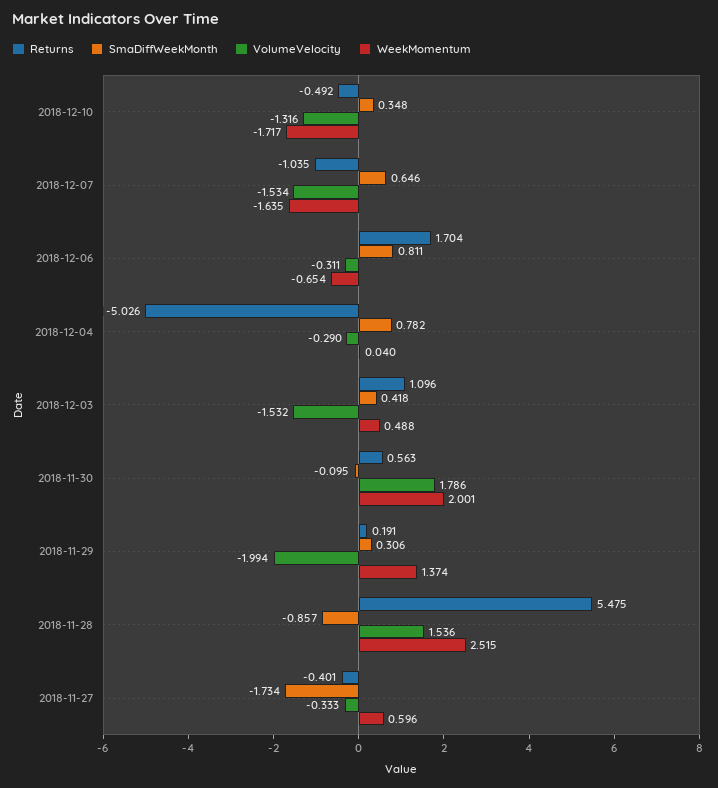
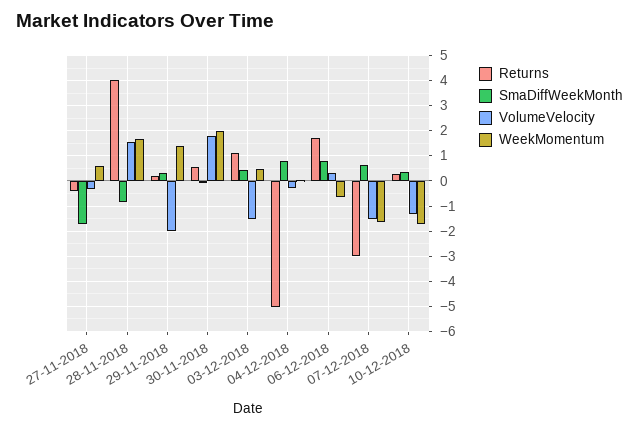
  {
    "Returns": {
-     "2018-12-10": -0.492,
+     "2018-12-10": 0.25,
-     "2018-12-07": -1.035,
+     "2018-12-07": -3,
      "2018-12-06": 1.704,
      "2018-12-04": -5.026,
      "2018-12-03": 1.096,
      "2018-11-30": 0.563,
      "2018-11-29": 0.191,
-     "2018-11-28": 5.475,
+     "2018-11-28": 4,
      "2018-11-27": -0.401
    },
    "SmaDiffWeekMonth": {
      "2018-12-10": 0.348,
      "2018-12-07": 0.646,
      "2018-12-06": 0.811,
      "2018-12-04": 0.782,
      "2018-12-03": 0.418,
      "2018-11-30": -0.095,
      "2018-11-29": 0.306,
      "2018-11-28": -0.857,
      "2018-11-27": -1.734
    },
    "VolumeVelocity": {
      "2018-12-10": -1.316,
      "2018-12-07": -1.534,
-     "2018-12-06": -0.311,
+     "2018-12-06": 0.25,
      "2018-12-04": -0.29,
      "2018-12-03": -1.532,
      "2018-11-30": 1.786,
      "2018-11-29": -1.994,
      "2018-11-28": 1.536,
      "2018-11-27": -0.333
    },
    "WeekMomentum": {
      "2018-12-10": -1.717,
      "2018-12-07": -1.635,
      "2018-12-06": -0.654,
      "2018-12-04": 0.04,
      "2018-12-03": 0.488,
      "2018-11-30": 2.001,
      "2018-11-29": 1.374,
-     "2018-11-28": 2.515,
+     "2018-11-28": 1.75,
      "2018-11-27": 0.596
    }
  }

